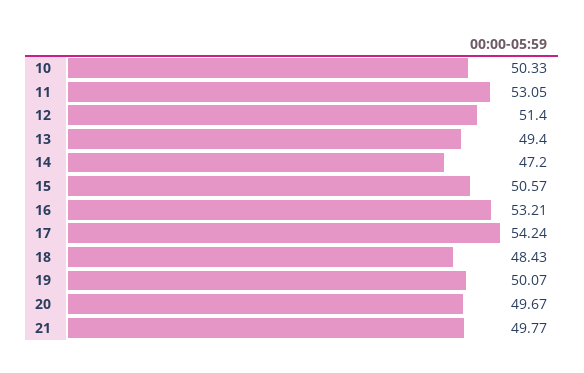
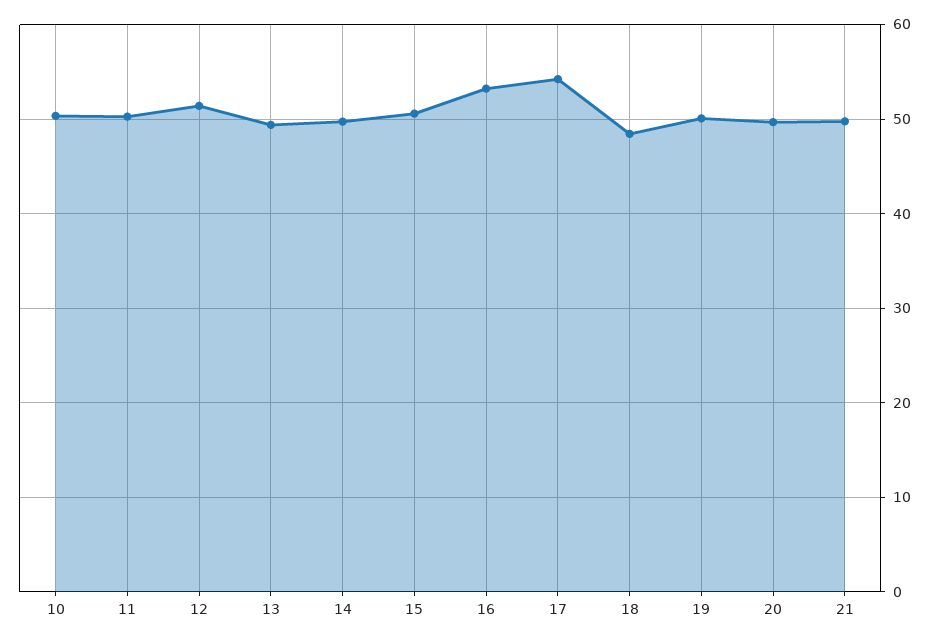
  {
    "10": 50.33,
-   "11": 53.05,
+   "11": 50,
    "12": 51.4,
    "13": 49.4,
-   "14": 47.2,
+   "14": 50,
    "15": 50.57,
    "16": 53.21,
    "17": 54.24,
    "18": 48.43,
    "19": 50.07,
    "20": 49.67,
    "21": 49.77
  }

